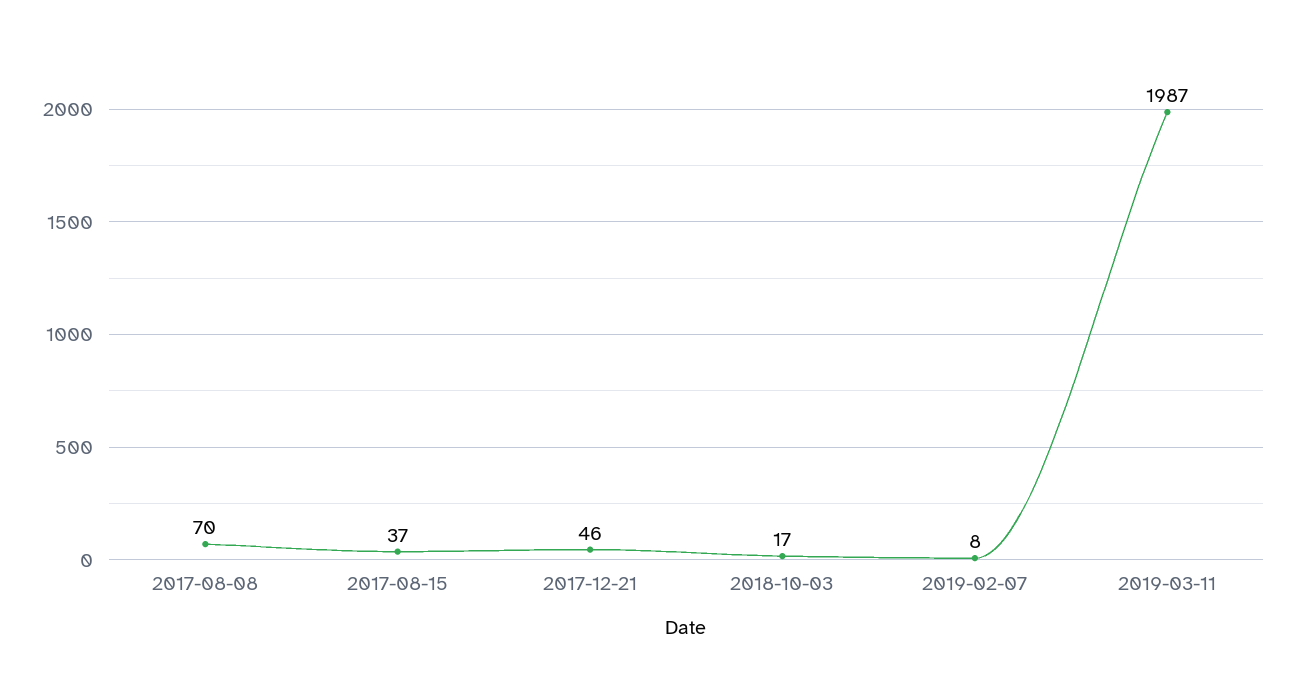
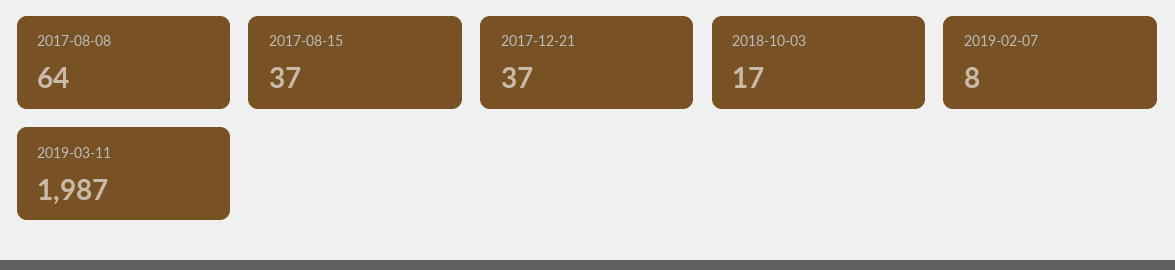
  {
-   "2017-08-08": 70,
+   "2017-08-08": 64,
    "2017-08-15": 37,
-   "2017-12-21": 46,
+   "2017-12-21": 37,
    "2018-10-03": 17,
    "2019-02-07": 8,
    "2019-03-11": 1987
  }

